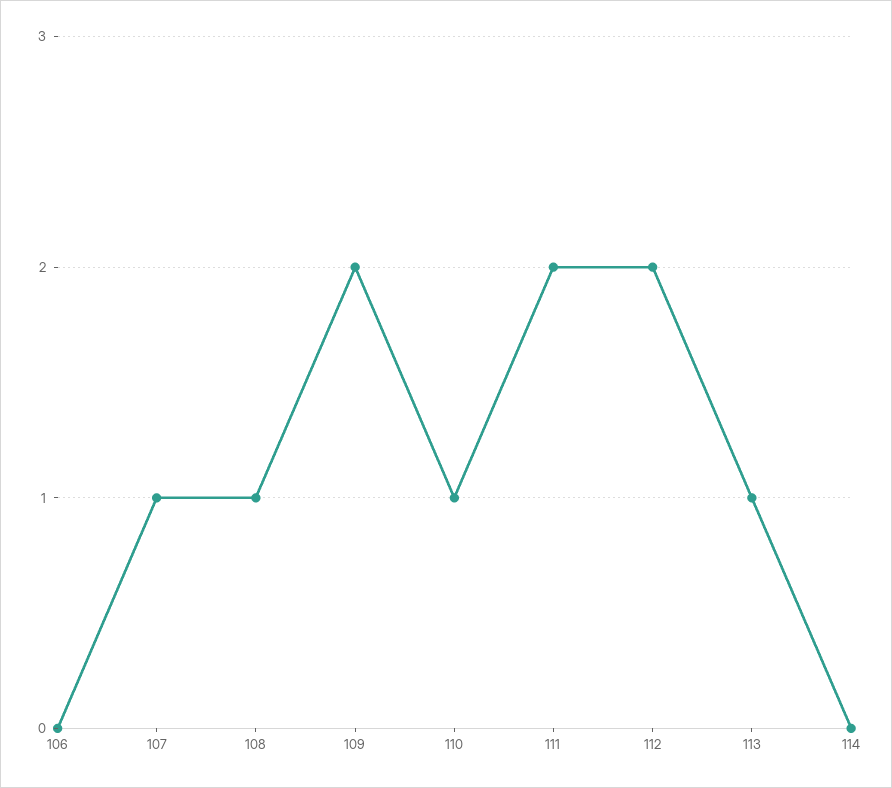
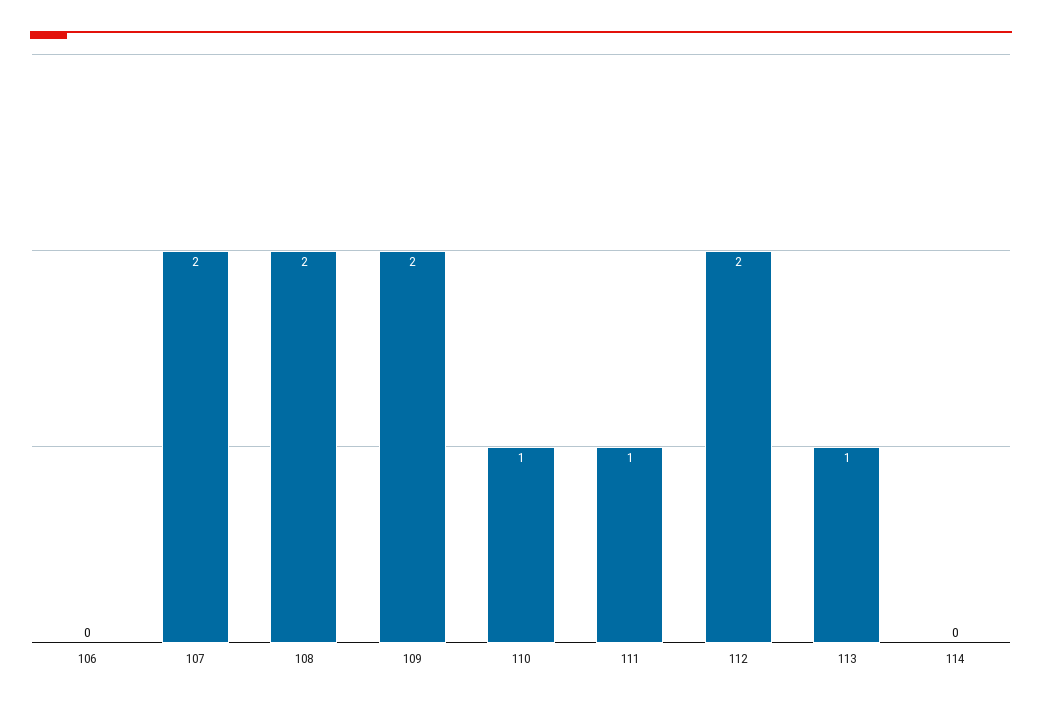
  {
    "106": 0,
-   "107": 1,
+   "107": 2,
-   "108": 1,
+   "108": 2,
    "109": 2,
    "110": 1,
-   "111": 2,
+   "111": 1,
    "112": 2,
    "113": 1,
    "114": 0
  }

